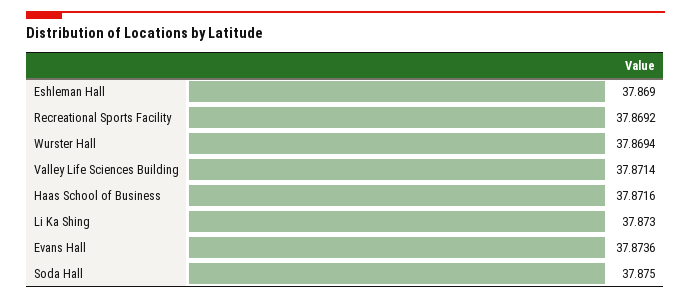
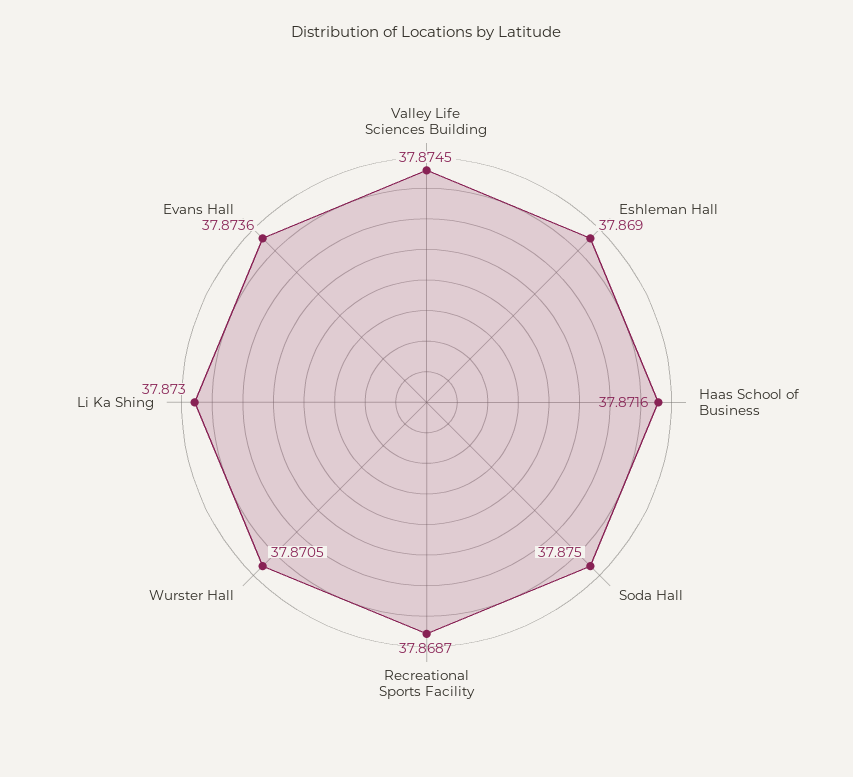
  {
    "Eshleman Hall": 37.869,
-   "Recreational Sports Facility": 37.8692,
+   "Recreational Sports Facility": 37.8687,
-   "Wurster Hall": 37.8694,
+   "Wurster Hall": 37.8705,
-   "Valley Life Sciences Building": 37.8714,
+   "Valley Life Sciences Building": 37.8745,
    "Haas School of Business": 37.8716,
    "Li Ka Shing": 37.873,
    "Evans Hall": 37.8736,
    "Soda Hall": 37.875
  }

